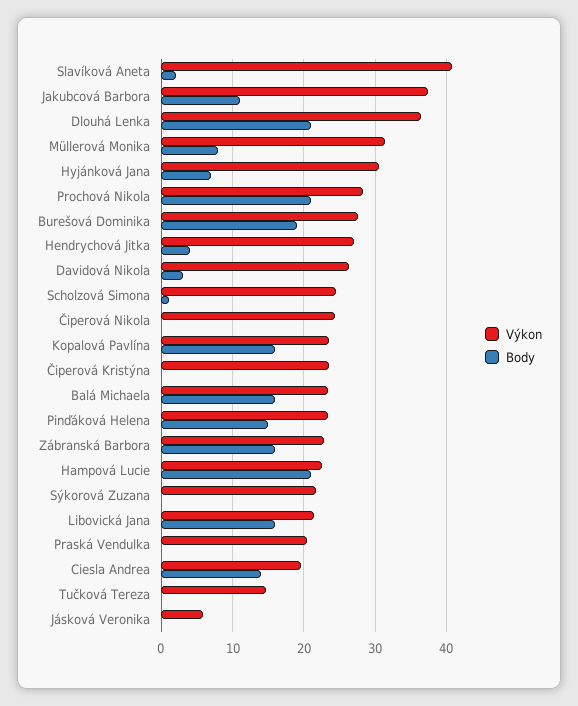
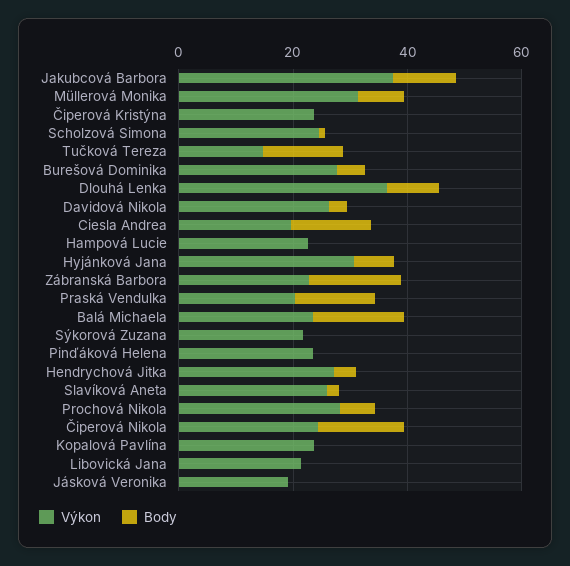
  {
    "Výkon": {
-     "Slavíková Aneta": 41,
+     "Slavíková Aneta": 25,
      "Jakubcová Barbora": 37,
      "Dlouhá Lenka": 36,
      "Müllerová Monika": 31,
      "Hyjánková Jana": 31,
      "Prochová Nikola": 28,
      "Burešová Dominika": 28,
      "Hendrychová Jitka": 27,
      "Davidová Nikola": 26,
      "Scholzová Simona": 25,
      "Čiperová Nikola": 24,
      "Kopalová Pavlína": 24,
      "Čiperová Kristýna": 24,
      "Balá Michaela": 23,
      "Pinďáková Helena": 23,
      "Zábranská Barbora": 23,
      "Hampová Lucie": 23,
      "Sýkorová Zuzana": 22,
      "Libovická Jana": 21,
      "Praská Vendulka": 20,
      "Ciesla Andrea": 20,
      "Tučková Tereza": 15,
-     "Jásková Veronika": 6
+     "Jásková Veronika": 20
    },
    "Body": {
      "Slavíková Aneta": 2,
      "Jakubcová Barbora": 11,
-     "Dlouhá Lenka": 21,
+     "Dlouhá Lenka": 10,
      "Müllerová Monika": 8,
      "Hyjánková Jana": 7,
-     "Prochová Nikola": 21,
+     "Prochová Nikola": 5,
-     "Burešová Dominika": 19,
+     "Burešová Dominika": 5,
      "Hendrychová Jitka": 4,
      "Davidová Nikola": 3,
      "Scholzová Simona": 1,
-     "Čiperová Nikola": 0,
+     "Čiperová Nikola": 15,
-     "Kopalová Pavlína": 16,
+     "Kopalová Pavlína": 0,
      "Čiperová Kristýna": 0,
      "Balá Michaela": 16,
-     "Pinďáková Helena": 15,
+     "Pinďáková Helena": 0,
      "Zábranská Barbora": 16,
-     "Hampová Lucie": 21,
+     "Hampová Lucie": 0,
      "Sýkorová Zuzana": 0,
-     "Libovická Jana": 16,
+     "Libovická Jana": 0,
-     "Praská Vendulka": 0,
+     "Praská Vendulka": 15,
      "Ciesla Andrea": 14,
-     "Tučková Tereza": 0,
+     "Tučková Tereza": 15,
      "Jásková Veronika": 0
    }
  }

